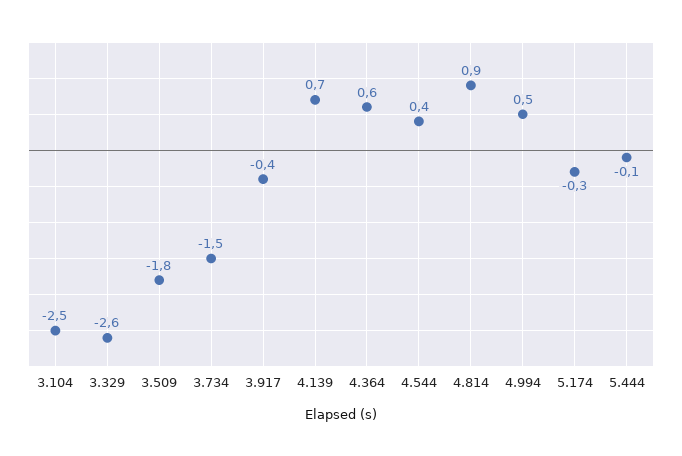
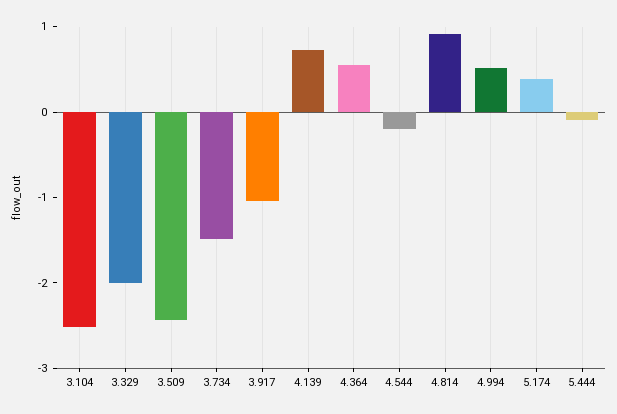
  {
    "3.104": -2.5,
-   "3.329": -2.6,
+   "3.329": -2,
-   "3.509": -1.8,
+   "3.509": -2.4,
    "3.734": -1.5,
-   "3.917": -0.4,
+   "3.917": -1,
    "4.139": 0.7,
    "4.364": 0.6,
-   "4.544": 0.4,
+   "4.544": -0.2,
    "4.814": 0.9,
    "4.994": 0.5,
-   "5.174": -0.3,
+   "5.174": 0.4,
    "5.444": -0.1
  }

